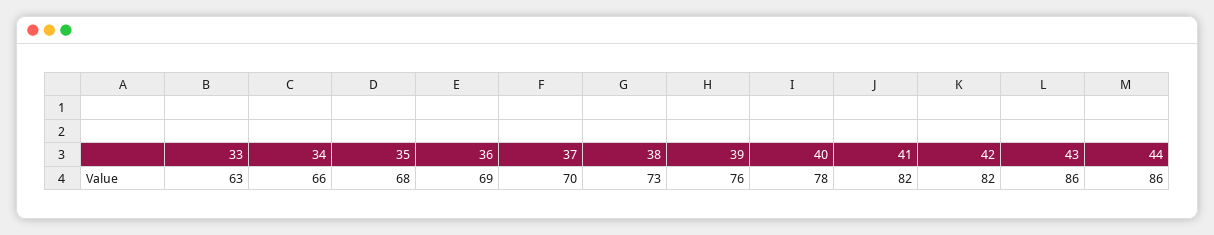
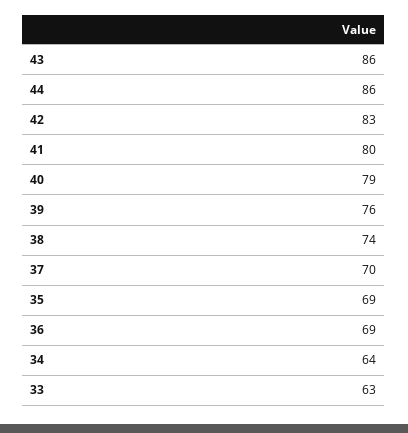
  {
    "33": 63,
-   "34": 66,
+   "34": 64,
-   "35": 68,
+   "35": 69,
    "36": 69,
    "37": 70,
-   "38": 73,
+   "38": 74,
    "39": 76,
-   "40": 78,
+   "40": 79,
-   "41": 82,
+   "41": 80,
-   "42": 82,
+   "42": 83,
    "43": 86,
    "44": 86
  }

